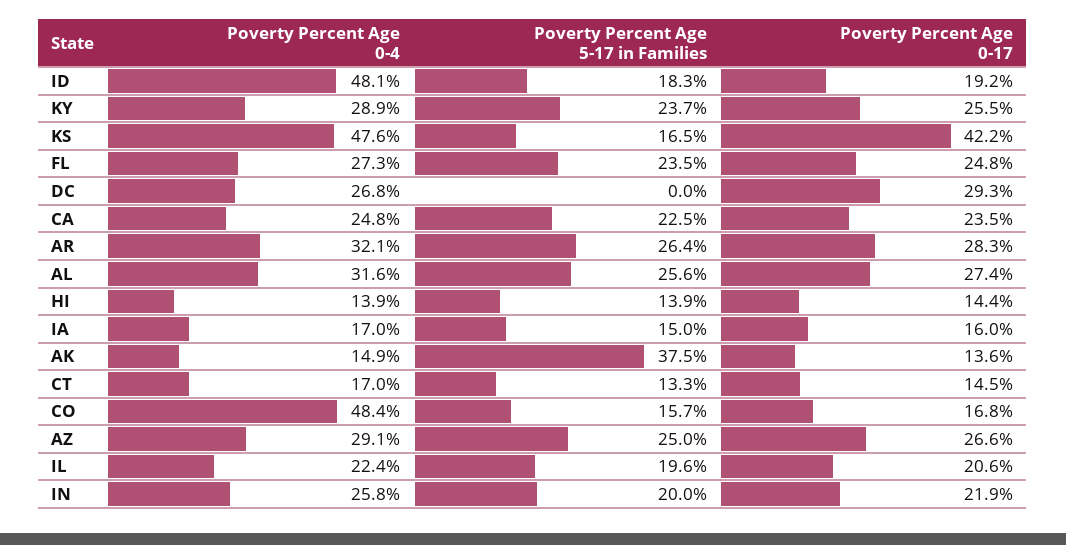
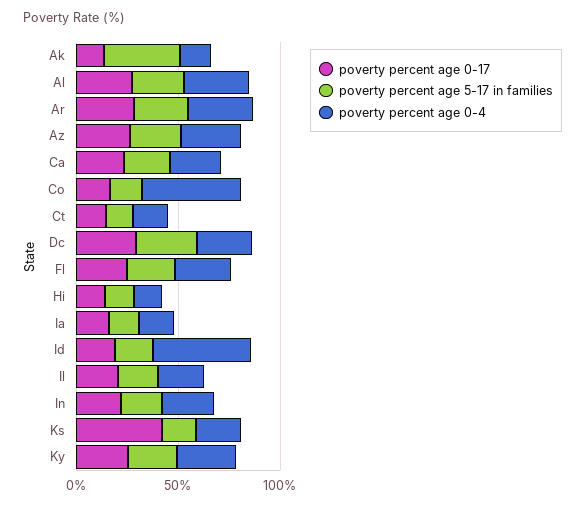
  {
    "Poverty Percent Age 0-4": {
      "ID": 48.1,
      "KY": 28.9,
-     "KS": 47.6,
+     "KS": 20,
      "FL": 27.3,
      "DC": 26.8,
      "CA": 24.8,
      "AR": 32.1,
      "AL": 31.6,
      "HI": 13.9,
      "IA": 17,
      "AK": 14.9,
      "CT": 17,
      "CO": 48.4,
      "AZ": 29.1,
      "IL": 22.4,
      "IN": 25.8
    },
    "Poverty Percent Age 5-17 in Families": {
      "ID": 18.3,
      "KY": 23.7,
      "KS": 16.5,
      "FL": 23.5,
-     "DC": 0,
+     "DC": 30,
      "CA": 22.5,
      "AR": 26.4,
      "AL": 25.6,
      "HI": 13.9,
      "IA": 15,
      "AK": 37.5,
      "CT": 13.3,
      "CO": 15.7,
      "AZ": 25,
      "IL": 19.6,
      "IN": 20
    },
    "Poverty Percent Age 0-17": {
      "ID": 19.2,
      "KY": 25.5,
      "KS": 42.2,
      "FL": 24.8,
      "DC": 29.3,
      "CA": 23.5,
      "AR": 28.3,
      "AL": 27.4,
      "HI": 14.4,
      "IA": 16,
      "AK": 13.6,
      "CT": 14.5,
      "CO": 16.8,
      "AZ": 26.6,
      "IL": 20.6,
      "IN": 21.9
    }
  }

